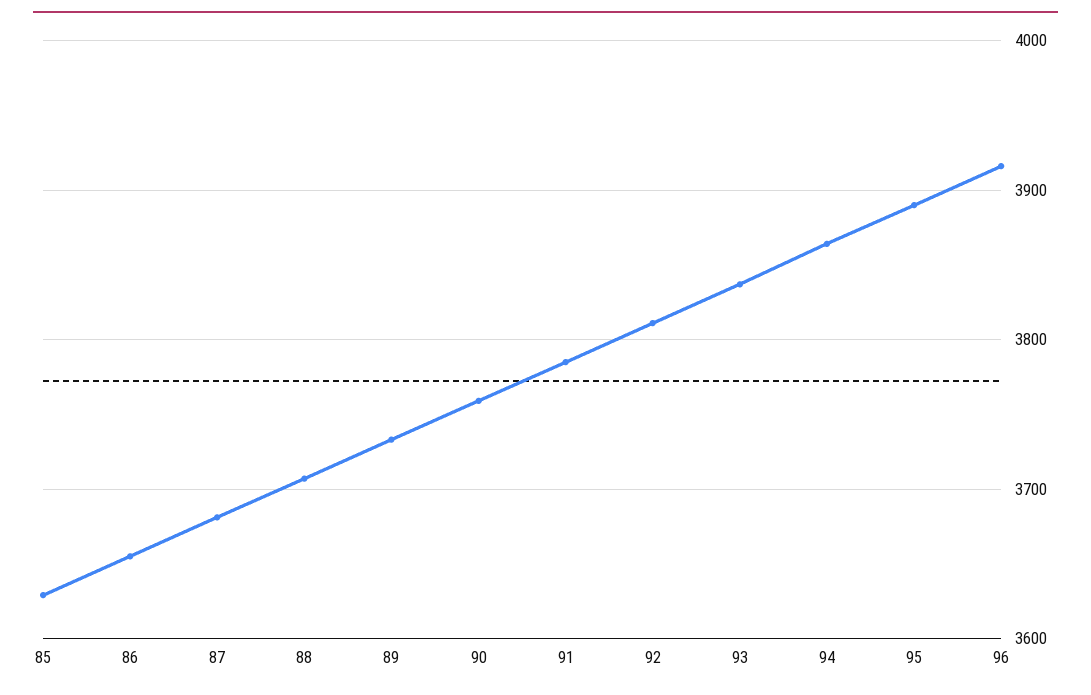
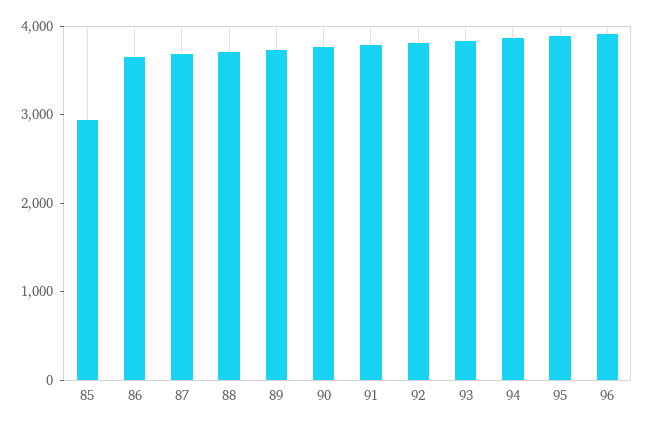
  {
-   "85": 3630,
+   "85": 3000,
    "86": 3660,
    "87": 3680,
    "88": 3710,
    "89": 3730,
    "90": 3760,
    "91": 3790,
    "92": 3810,
    "93": 3840,
    "94": 3860,
    "95": 3890,
    "96": 3920
  }

